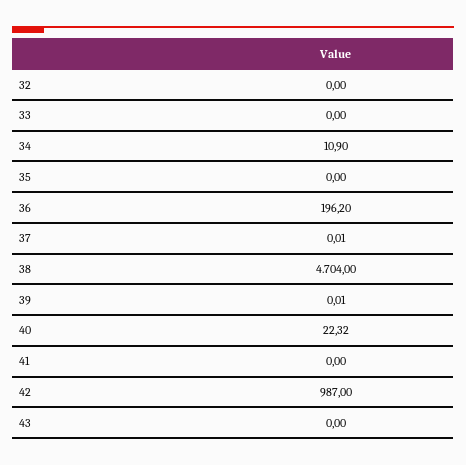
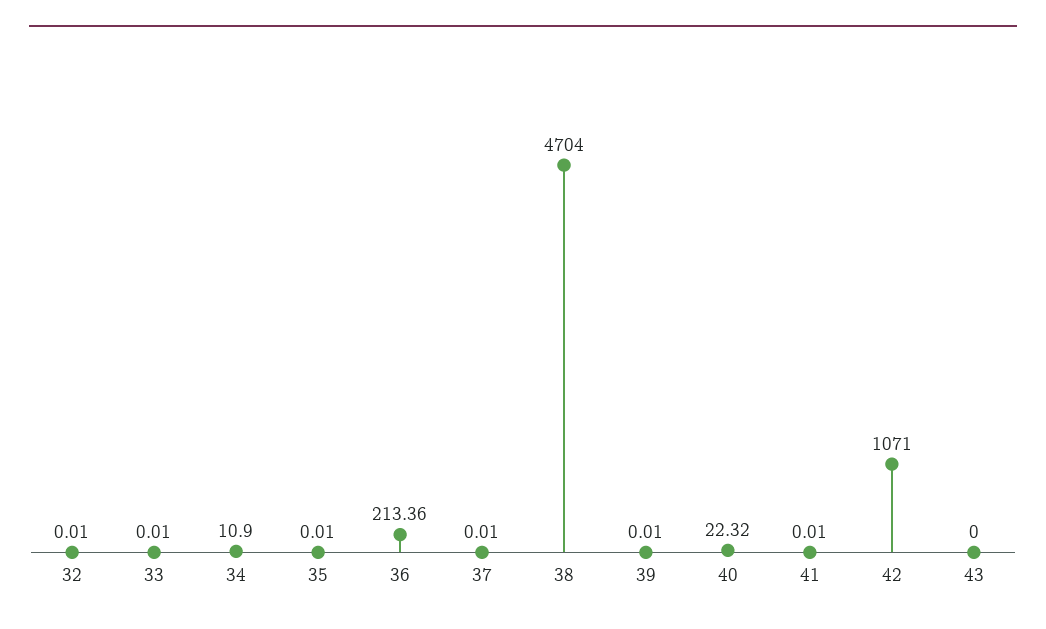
  {
-   "32": 0,
+   "32": 0.01,
-   "33": 0,
+   "33": 0.01,
    "34": 10.9,
-   "35": 0,
+   "35": 0.01,
-   "36": 196.2,
+   "36": 213.36,
    "37": 0.01,
    "38": 4704,
    "39": 0.01,
    "40": 22.32,
-   "41": 0,
+   "41": 0.01,
-   "42": 987,
+   "42": 1071,
    "43": 0
  }

